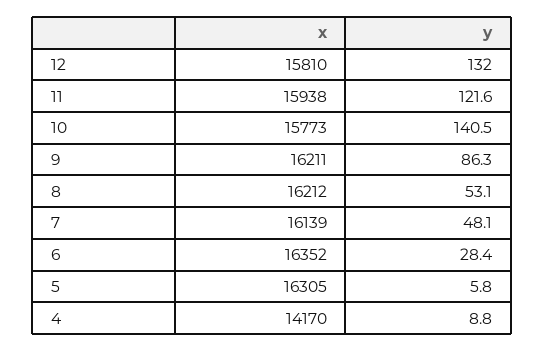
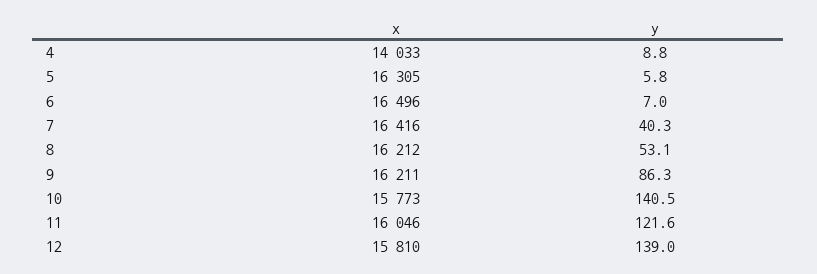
  {
    "x": {
      "12": 15810,
-     "11": 15938,
+     "11": 16046,
      "10": 15773,
      "9": 16211,
      "8": 16212,
-     "7": 16139,
+     "7": 16416,
-     "6": 16352,
+     "6": 16496,
      "5": 16305,
-     "4": 14170
+     "4": 14033
    },
    "y": {
-     "12": 132,
+     "12": 139,
      "11": 121.6,
      "10": 140.5,
      "9": 86.3,
      "8": 53.1,
-     "7": 48.1,
+     "7": 40.3,
-     "6": 28.4,
+     "6": 7,
      "5": 5.8,
      "4": 8.8
    }
  }

